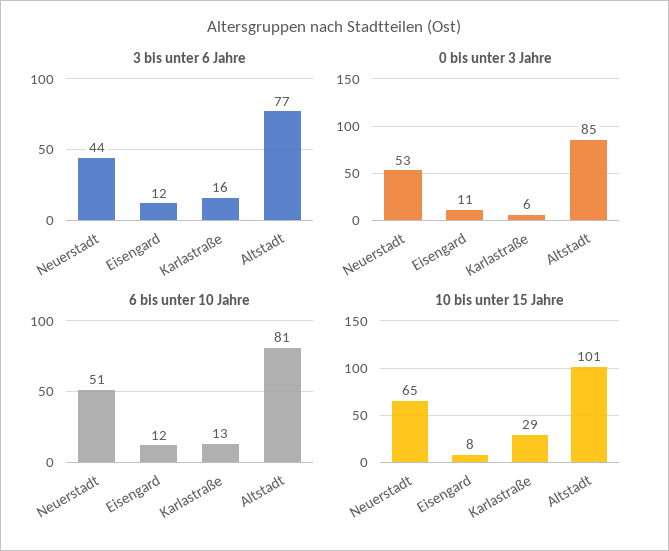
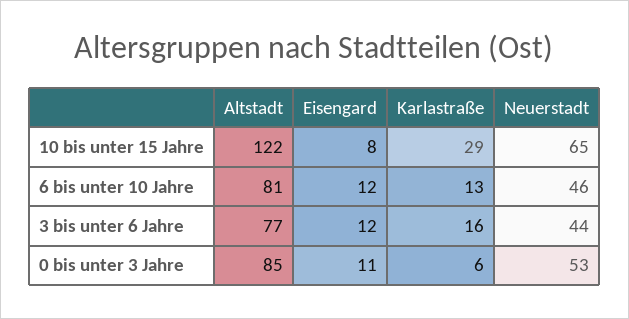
  {
    "3 bis unter 6 Jahre": {
      "Neuerstadt": 44,
      "Eisengard": 12,
      "Karlastraße": 16,
      "Altstadt": 77
    },
    "0 bis unter 3 Jahre": {
      "Neuerstadt": 53,
      "Eisengard": 11,
      "Karlastraße": 6,
      "Altstadt": 85
    },
    "6 bis unter 10 Jahre": {
-     "Neuerstadt": 51,
+     "Neuerstadt": 46,
      "Eisengard": 12,
      "Karlastraße": 13,
      "Altstadt": 81
    },
    "10 bis unter 15 Jahre": {
      "Neuerstadt": 65,
      "Eisengard": 8,
      "Karlastraße": 29,
-     "Altstadt": 101
+     "Altstadt": 122
    }
  }

